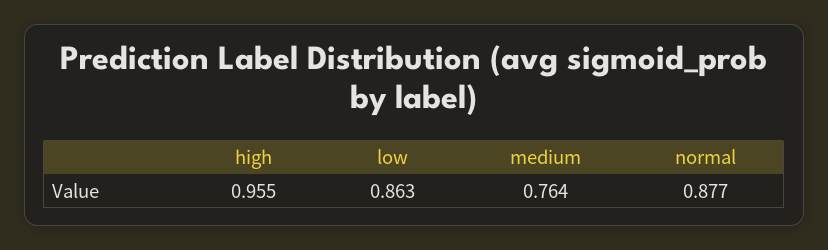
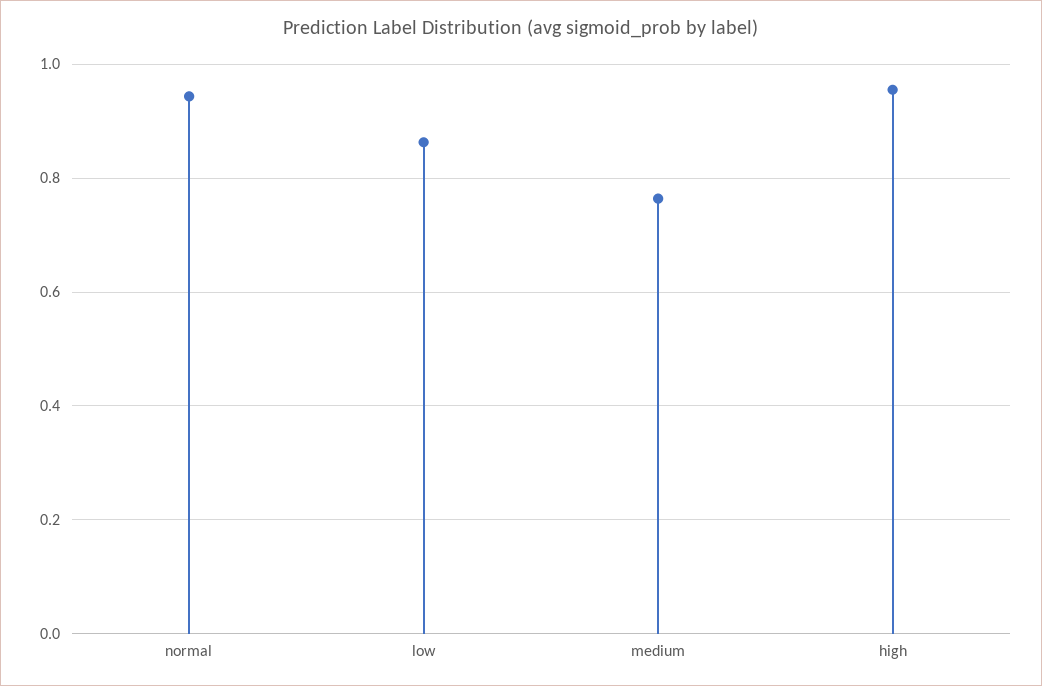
  {
    "high": 0.955,
    "low": 0.863,
    "medium": 0.764,
-   "normal": 0.877
+   "normal": 0.94
  }

